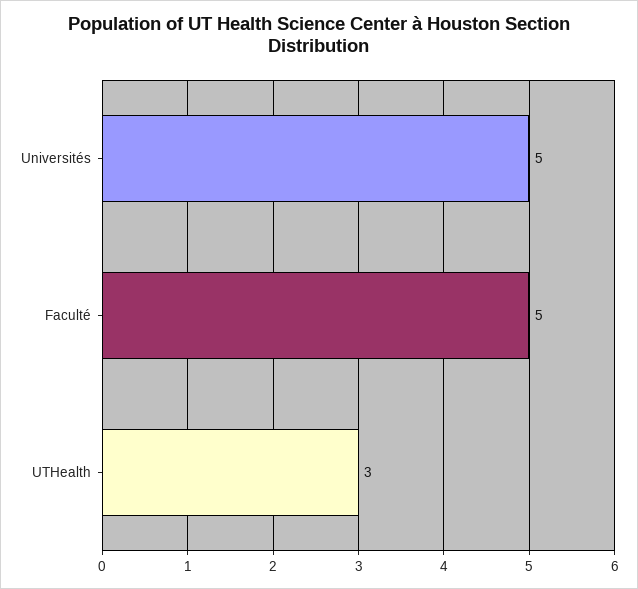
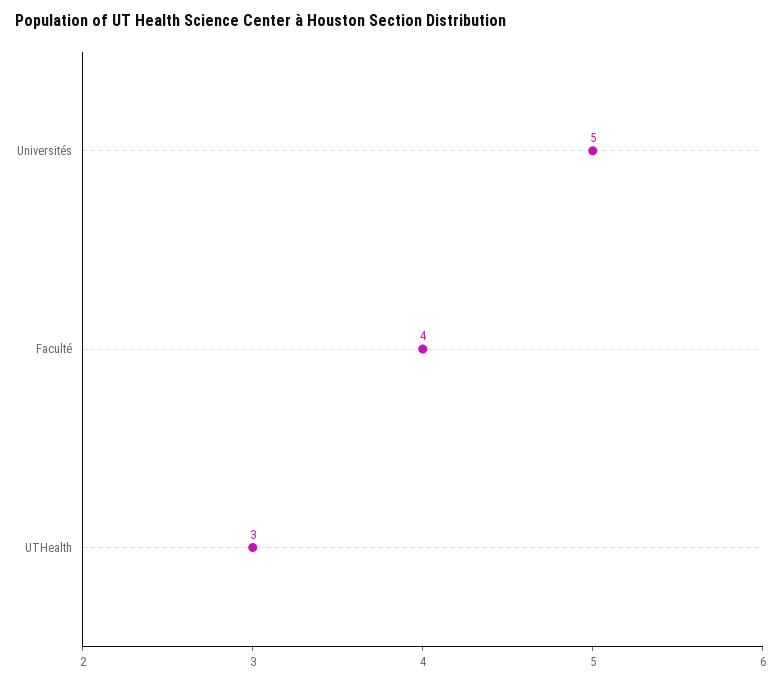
  {
    "Universités": 5,
-   "Faculté": 5,
+   "Faculté": 4,
    "UTHealth": 3
  }

